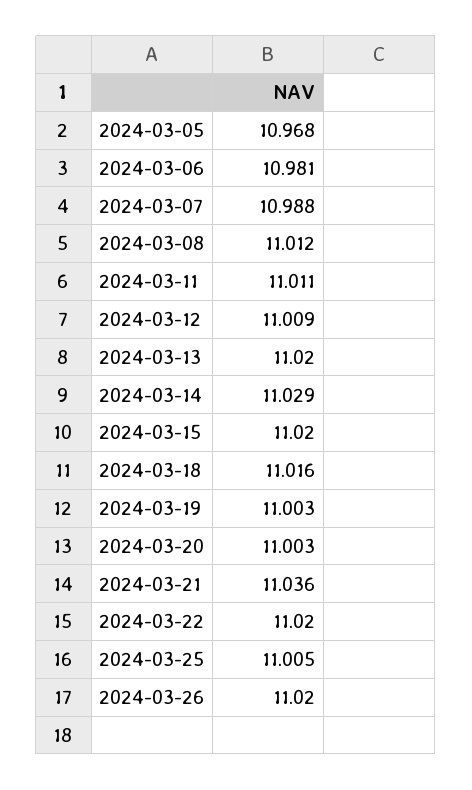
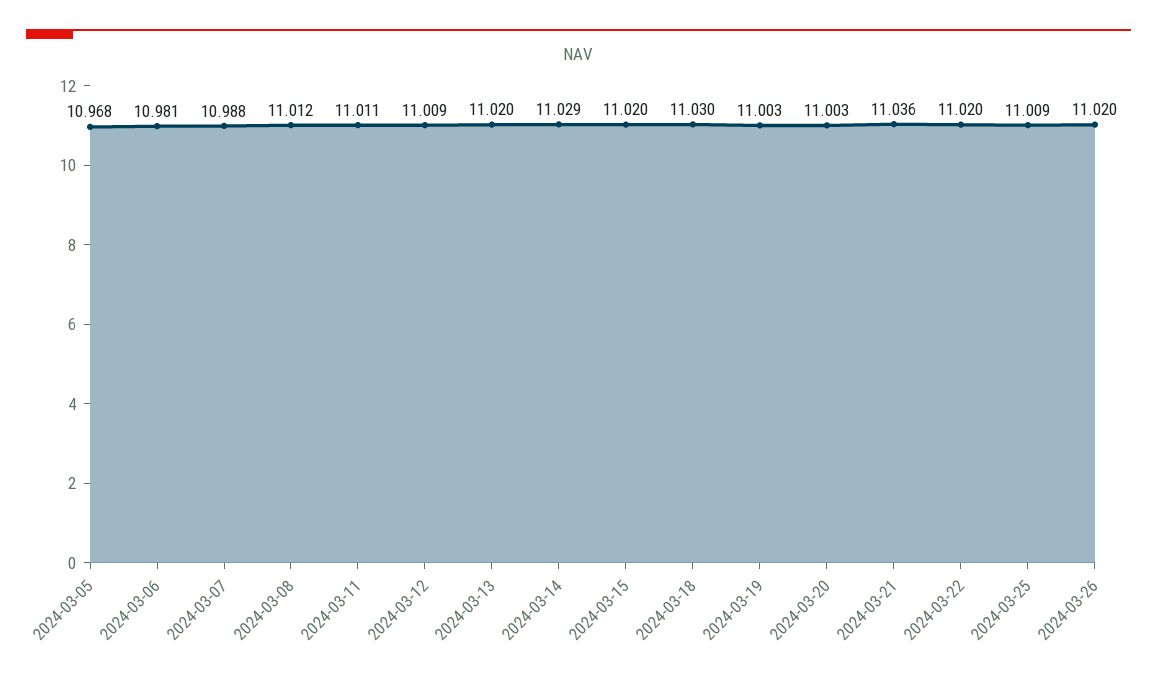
  {
    "2024-03-05": 10.968,
    "2024-03-06": 10.981,
    "2024-03-07": 10.988,
    "2024-03-08": 11.012,
    "2024-03-11": 11.011,
    "2024-03-12": 11.009,
    "2024-03-13": 11.02,
    "2024-03-14": 11.029,
    "2024-03-15": 11.02,
-   "2024-03-18": 11.016,
+   "2024-03-18": 11.03,
    "2024-03-19": 11.003,
    "2024-03-20": 11.003,
    "2024-03-21": 11.036,
    "2024-03-22": 11.02,
-   "2024-03-25": 11.005,
+   "2024-03-25": 11.009,
    "2024-03-26": 11.02
  }

